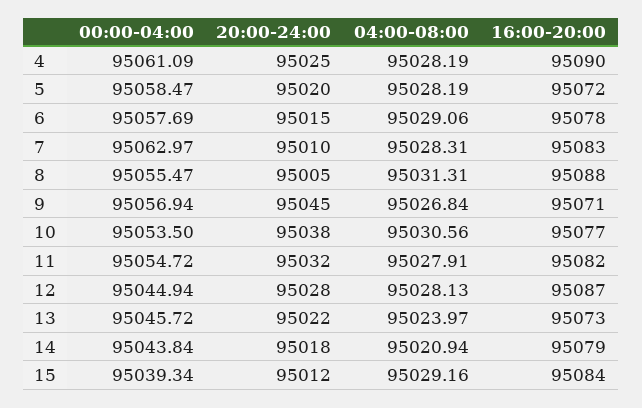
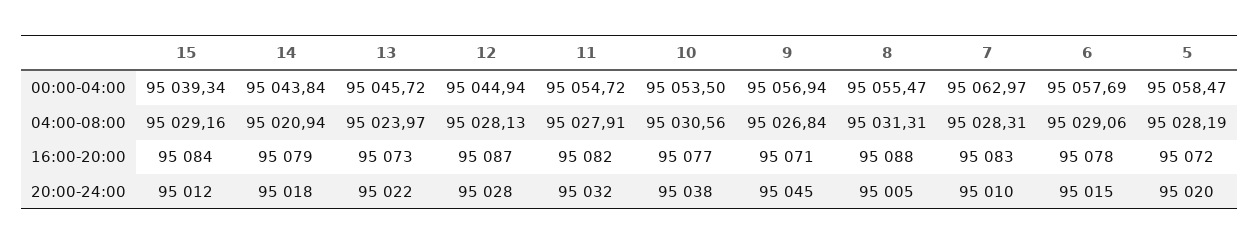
  {
    "00:00-04:00": {
-     "4": 95061.09,
      "5": 95058.47,
      "6": 95057.69,
      "7": 95062.97,
      "8": 95055.47,
      "9": 95056.94,
      "10": 95053.5,
      "11": 95054.72,
      "12": 95044.94,
      "13": 95045.72,
      "14": 95043.84,
      "15": 95039.34
    },
    "20:00-24:00": {
-     "4": 95025,
      "5": 95020,
      "6": 95015,
      "7": 95010,
      "8": 95005,
      "9": 95045,
      "10": 95038,
      "11": 95032,
      "12": 95028,
      "13": 95022,
      "14": 95018,
      "15": 95012
    },
    "04:00-08:00": {
-     "4": 95028.19,
      "5": 95028.19,
      "6": 95029.06,
      "7": 95028.31,
      "8": 95031.31,
      "9": 95026.84,
      "10": 95030.56,
      "11": 95027.91,
      "12": 95028.13,
      "13": 95023.97,
      "14": 95020.94,
      "15": 95029.16
    },
    "16:00-20:00": {
-     "4": 95090,
      "5": 95072,
      "6": 95078,
      "7": 95083,
      "8": 95088,
      "9": 95071,
      "10": 95077,
      "11": 95082,
      "12": 95087,
      "13": 95073,
      "14": 95079,
      "15": 95084
    }
  }

